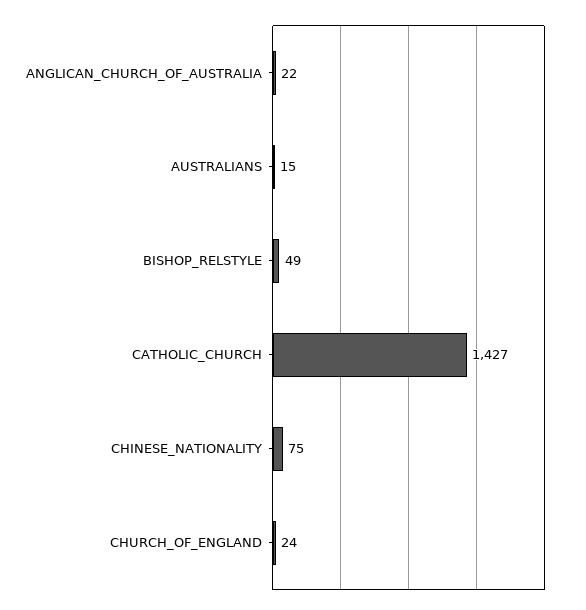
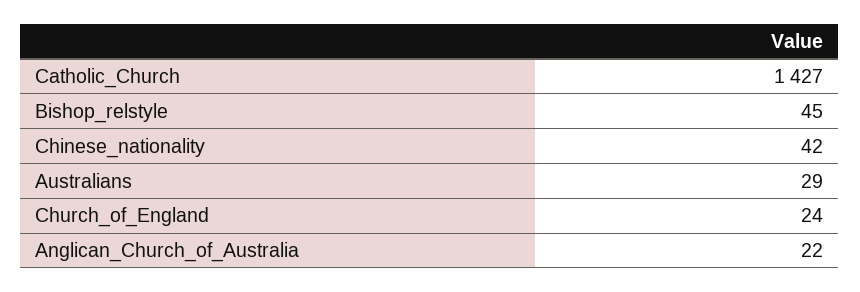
  {
    "ANGLICAN_CHURCH_OF_AUSTRALIA": 22,
-   "AUSTRALIANS": 15,
+   "AUSTRALIANS": 29,
-   "BISHOP_RELSTYLE": 49,
+   "BISHOP_RELSTYLE": 45,
    "CATHOLIC_CHURCH": 1427,
-   "CHINESE_NATIONALITY": 75,
+   "CHINESE_NATIONALITY": 42,
    "CHURCH_OF_ENGLAND": 24
  }

